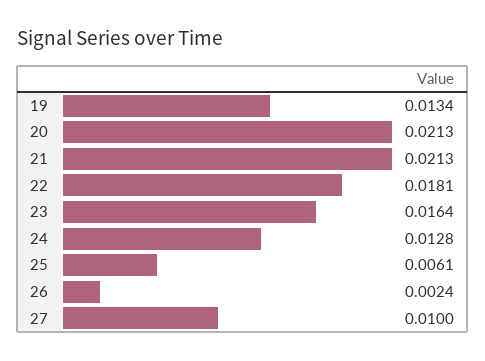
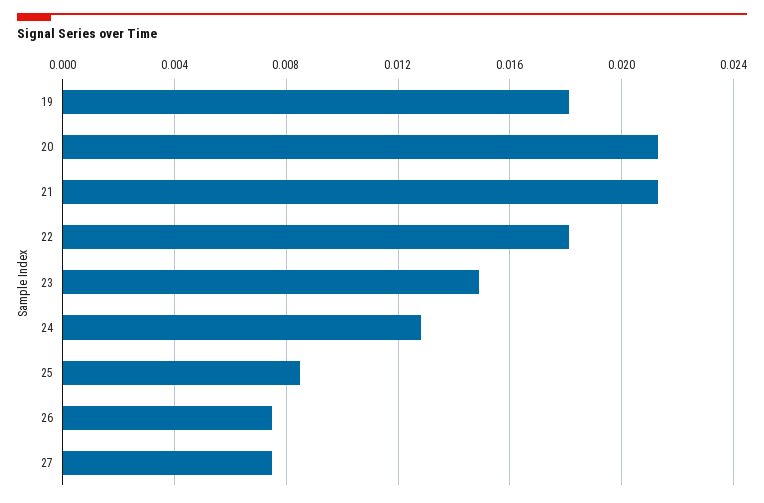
  {
-   "19": 0.0134,
+   "19": 0.018,
    "20": 0.0213,
    "21": 0.0213,
    "22": 0.0181,
-   "23": 0.0164,
+   "23": 0.015,
    "24": 0.0128,
-   "25": 0.0061,
+   "25": 0.0085,
-   "26": 0.0024,
+   "26": 0.0075,
-   "27": 0.01
+   "27": 0.0075
  }

